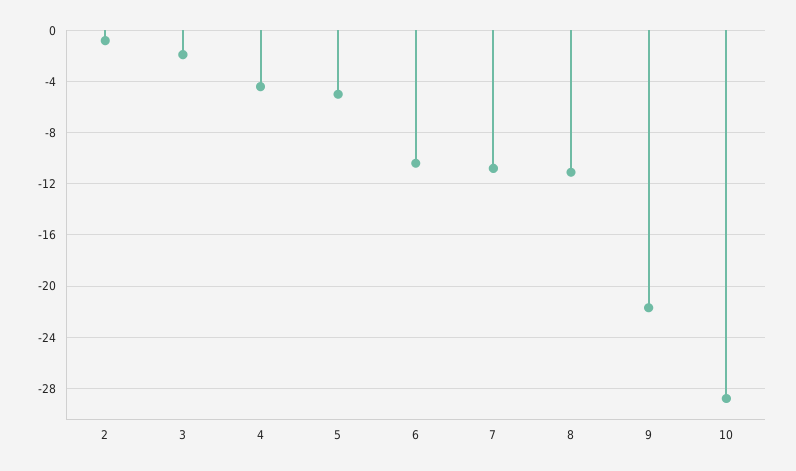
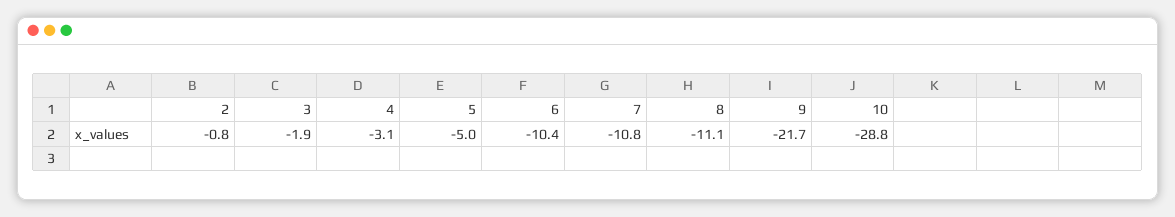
  {
    "2": -0.8,
    "3": -1.9,
-   "4": -4.5,
+   "4": -3.1,
    "5": -5,
    "6": -10.4,
    "7": -10.8,
    "8": -11.1,
    "9": -21.7,
    "10": -28.8
  }

